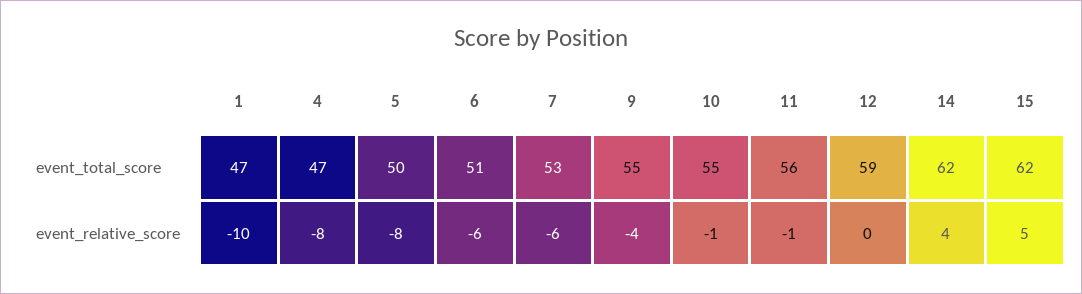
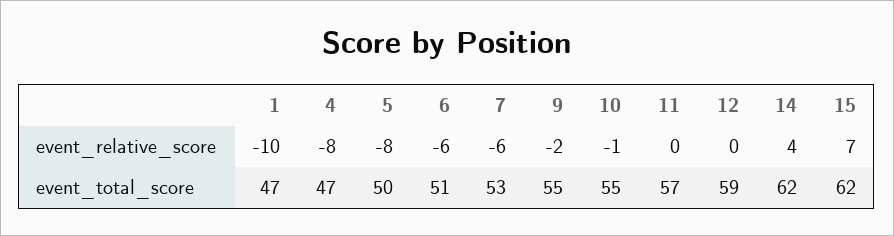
  {
    "1": {
      "event_total_score": 47,
      "event_relative_score": -10
    },
    "4": {
      "event_total_score": 47,
      "event_relative_score": -8
    },
    "5": {
      "event_total_score": 50,
      "event_relative_score": -8
    },
    "6": {
      "event_total_score": 51,
      "event_relative_score": -6
    },
    "7": {
      "event_total_score": 53,
      "event_relative_score": -6
    },
    "9": {
      "event_total_score": 55,
-     "event_relative_score": -4
+     "event_relative_score": -2
    },
    "10": {
      "event_total_score": 55,
      "event_relative_score": -1
    },
    "11": {
-     "event_total_score": 56,
+     "event_total_score": 57,
-     "event_relative_score": -1
+     "event_relative_score": 0
    },
    "12": {
      "event_total_score": 59,
      "event_relative_score": 0
    },
    "14": {
      "event_total_score": 62,
      "event_relative_score": 4
    },
    "15": {
      "event_total_score": 62,
-     "event_relative_score": 5
+     "event_relative_score": 7
    }
  }

